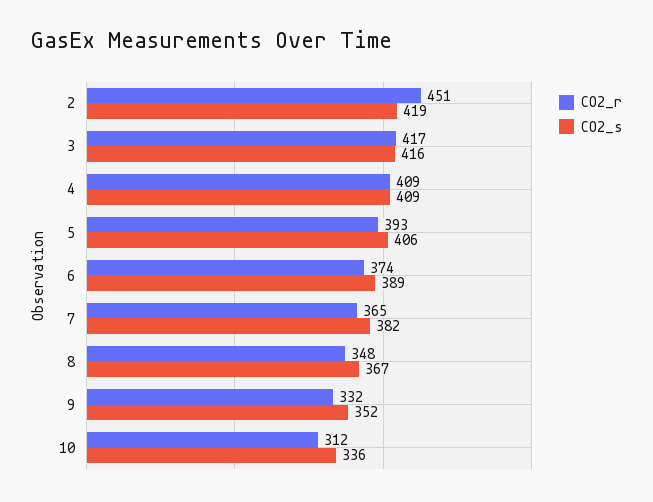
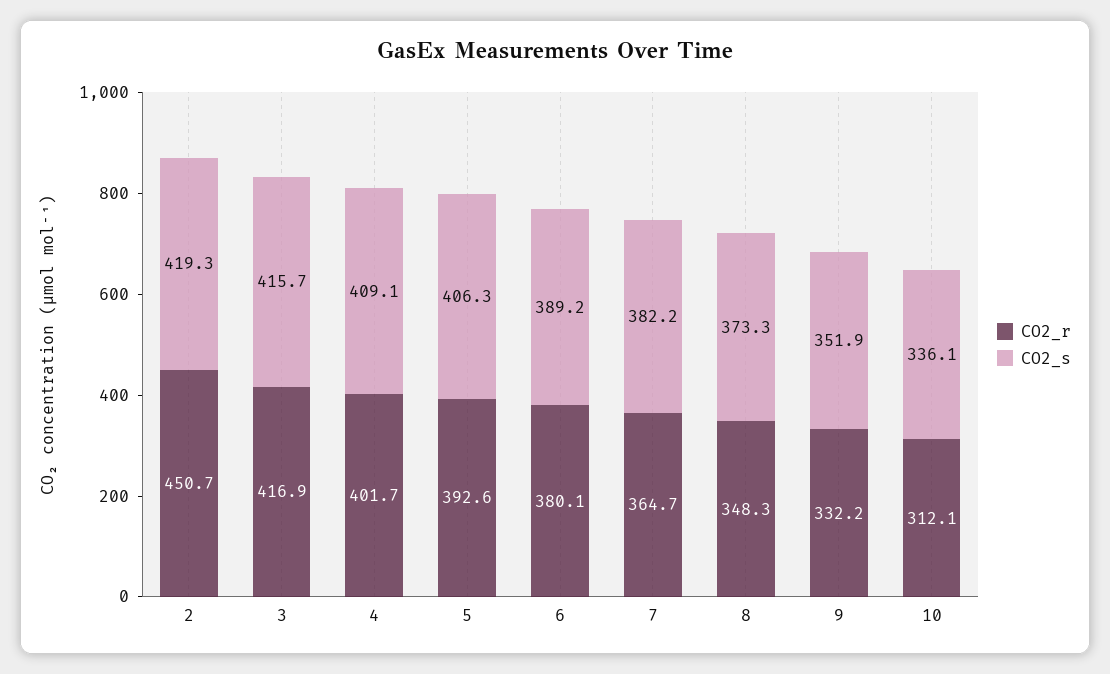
  {
    "CO2_r": {
      "2": 450.7,
      "3": 416.9,
-     "4": 409,
+     "4": 401.7,
      "5": 392.6,
-     "6": 374,
+     "6": 380.1,
      "7": 364.7,
      "8": 348.3,
      "9": 332.2,
      "10": 312.1
    },
    "CO2_s": {
      "2": 419.3,
      "3": 415.7,
      "4": 409.1,
      "5": 406.3,
      "6": 389.2,
      "7": 382.2,
-     "8": 367,
+     "8": 373.3,
      "9": 351.9,
      "10": 336.1
    }
  }

